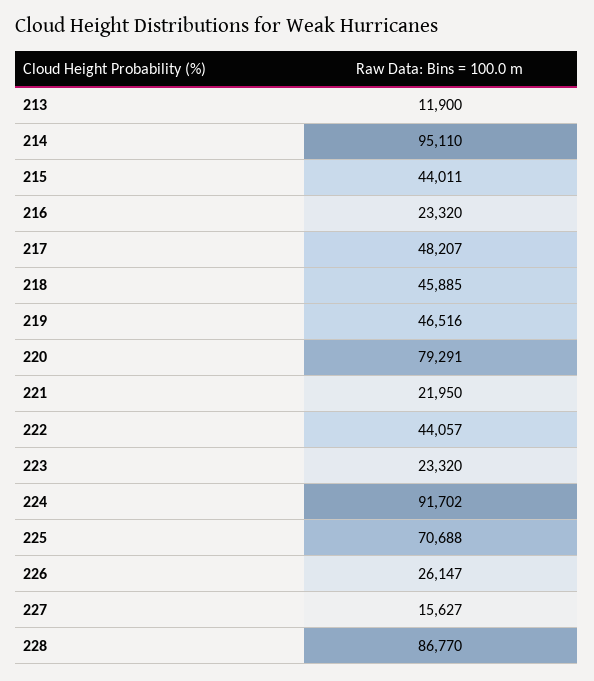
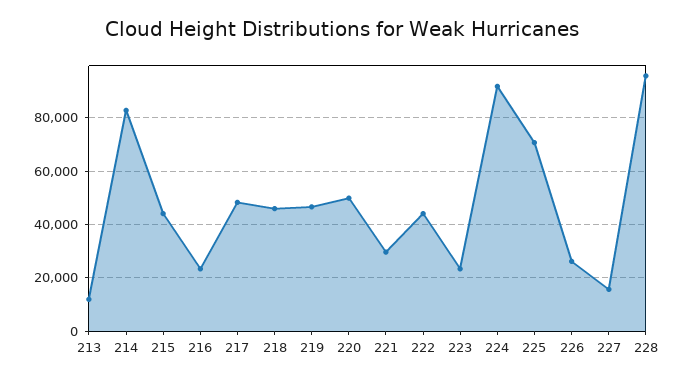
  {
    "213": 11900,
-   "214": 95110,
+   "214": 82500,
    "215": 44011,
    "216": 23320,
    "217": 48207,
    "218": 45885,
    "219": 46516,
-   "220": 79291,
+   "220": 50000,
-   "221": 21950,
+   "221": 30000,
    "222": 44057,
    "223": 23320,
    "224": 91702,
    "225": 70688,
    "226": 26147,
    "227": 15627,
-   "228": 86770
+   "228": 95000
  }

